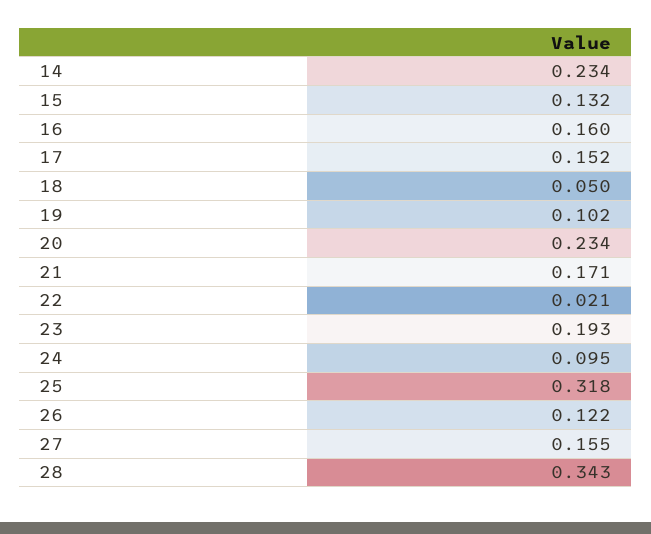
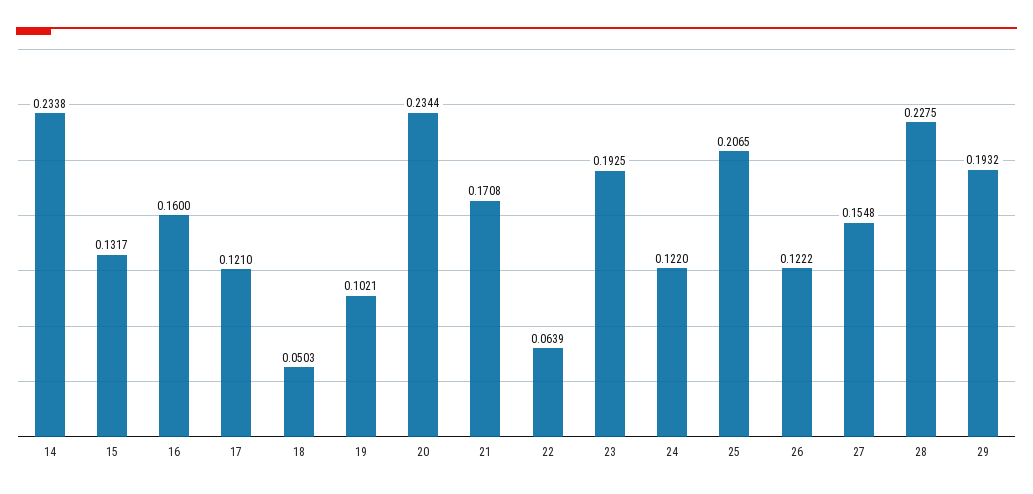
  {
    "14": 0.2338,
    "15": 0.1317,
    "16": 0.16,
-   "17": 0.152,
+   "17": 0.121,
    "18": 0.0503,
    "19": 0.1021,
    "20": 0.2344,
    "21": 0.1708,
-   "22": 0.021,
+   "22": 0.0639,
    "23": 0.1925,
-   "24": 0.095,
+   "24": 0.122,
-   "25": 0.318,
+   "25": 0.2065,
    "26": 0.1222,
    "27": 0.1548,
-   "28": 0.343
+   "28": 0.2275,
+   "29": 0.1932
  }

